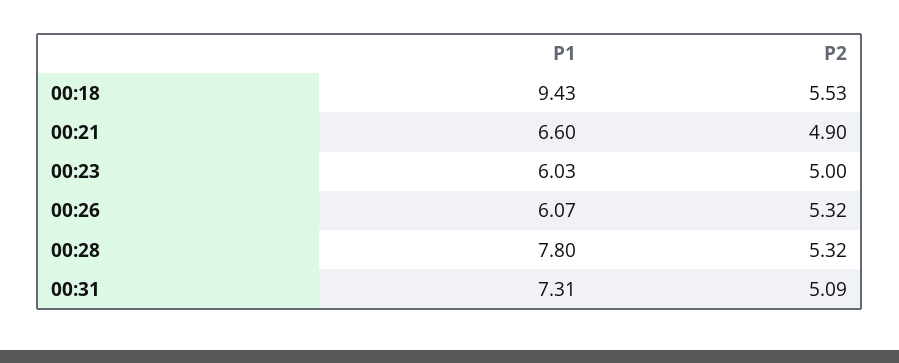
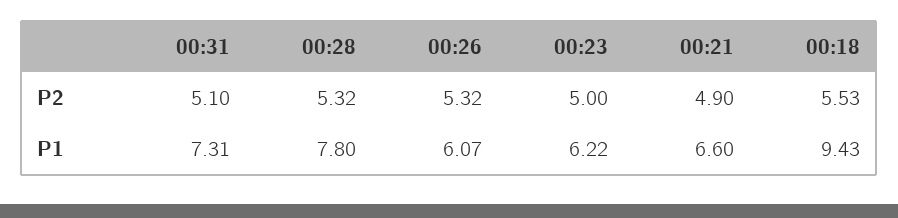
  {
    "P1": {
      "00:18": 9.43,
      "00:21": 6.6,
-     "00:23": 6.03,
+     "00:23": 6.22,
      "00:26": 6.07,
      "00:28": 7.8,
      "00:31": 7.31
    },
    "P2": {
      "00:18": 5.53,
      "00:21": 4.9,
      "00:23": 5,
      "00:26": 5.32,
      "00:28": 5.32,
-     "00:31": 5.09
+     "00:31": 5.1
    }
  }

